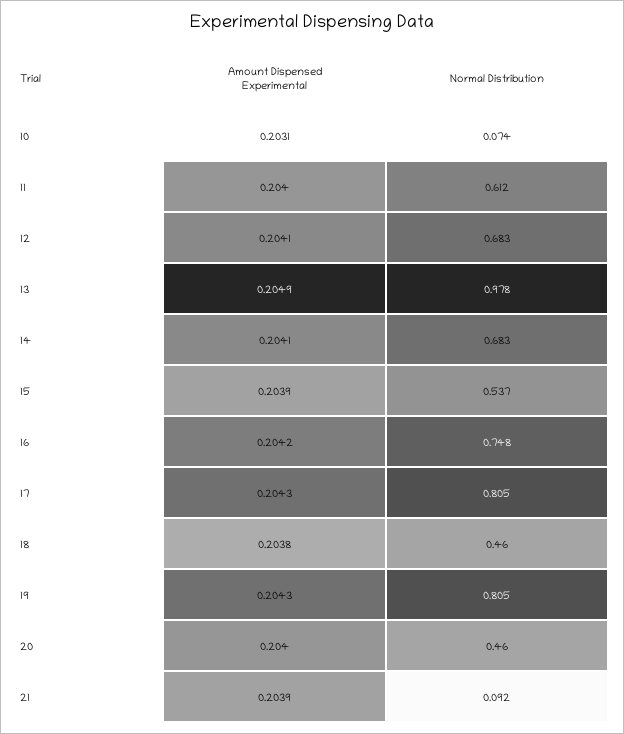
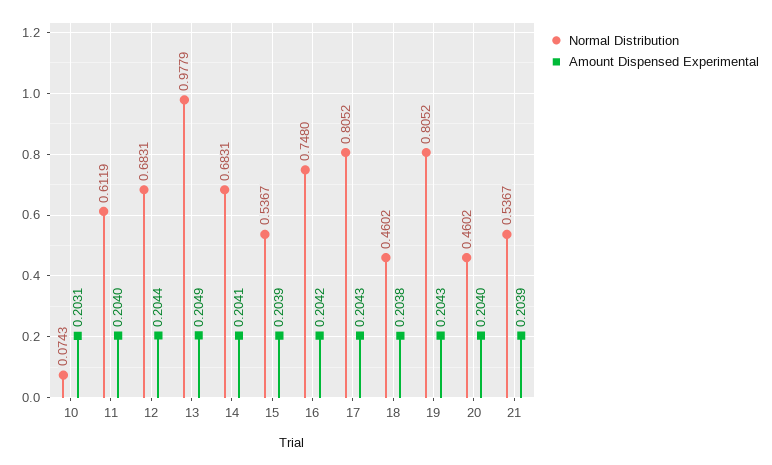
  {
    "Amount Dispensed Experimental": {
      "10": 0.2031,
      "11": 0.204,
-     "12": 0.2041,
+     "12": 0.2044,
      "13": 0.2049,
      "14": 0.2041,
      "15": 0.2039,
      "16": 0.2042,
      "17": 0.2043,
      "18": 0.2038,
      "19": 0.2043,
      "20": 0.204,
      "21": 0.2039
    },
    "Normal Distribution": {
      "10": 0.0743,
      "11": 0.6119,
      "12": 0.6831,
      "13": 0.9779,
      "14": 0.6831,
      "15": 0.5367,
      "16": 0.748,
      "17": 0.8052,
      "18": 0.4602,
      "19": 0.8052,
      "20": 0.4602,
-     "21": 0.092
+     "21": 0.5367
    }
  }

